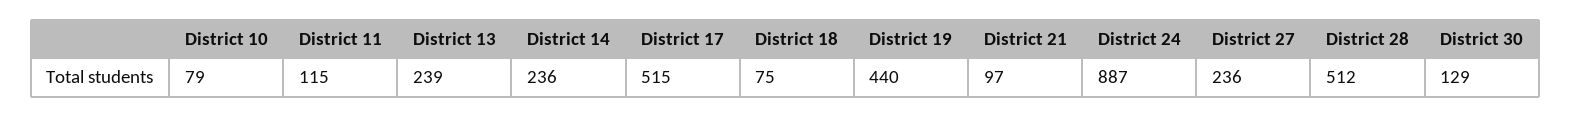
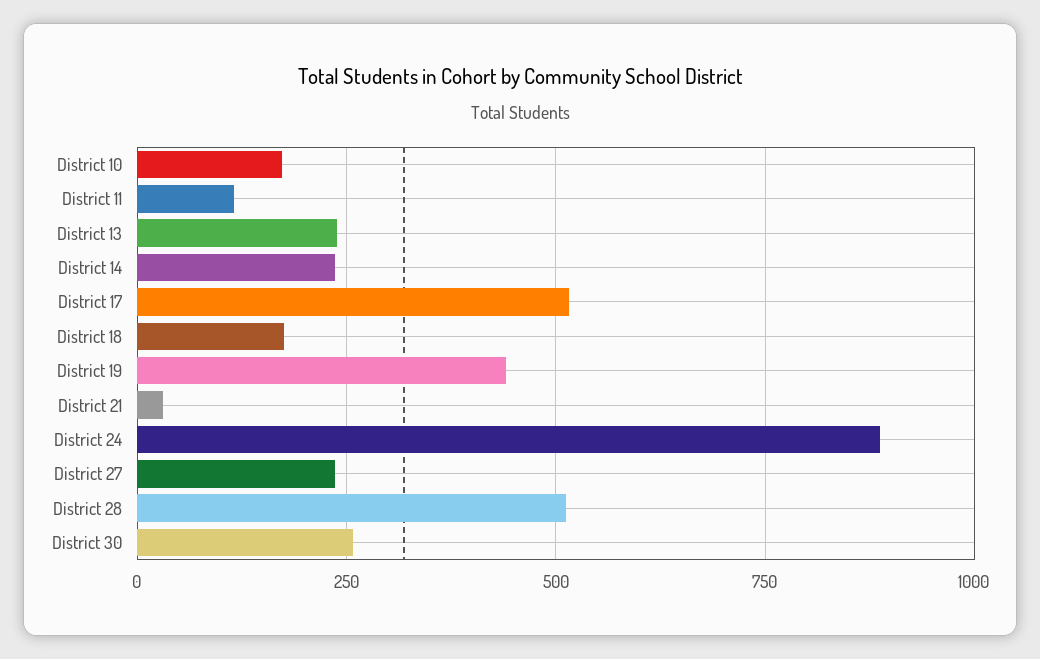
  {
-   "District 10": 79,
+   "District 10": 175,
    "District 11": 115,
    "District 13": 239,
    "District 14": 236,
    "District 17": 515,
-   "District 18": 75,
+   "District 18": 175,
    "District 19": 440,
-   "District 21": 97,
+   "District 21": 25,
    "District 24": 887,
    "District 27": 236,
    "District 28": 512,
-   "District 30": 129
+   "District 30": 250
  }

